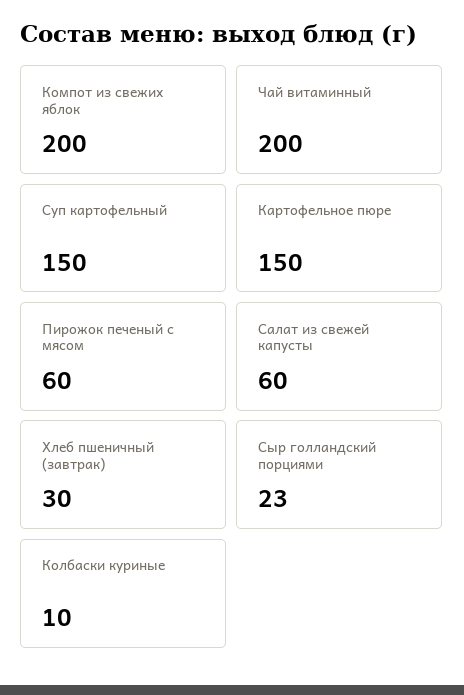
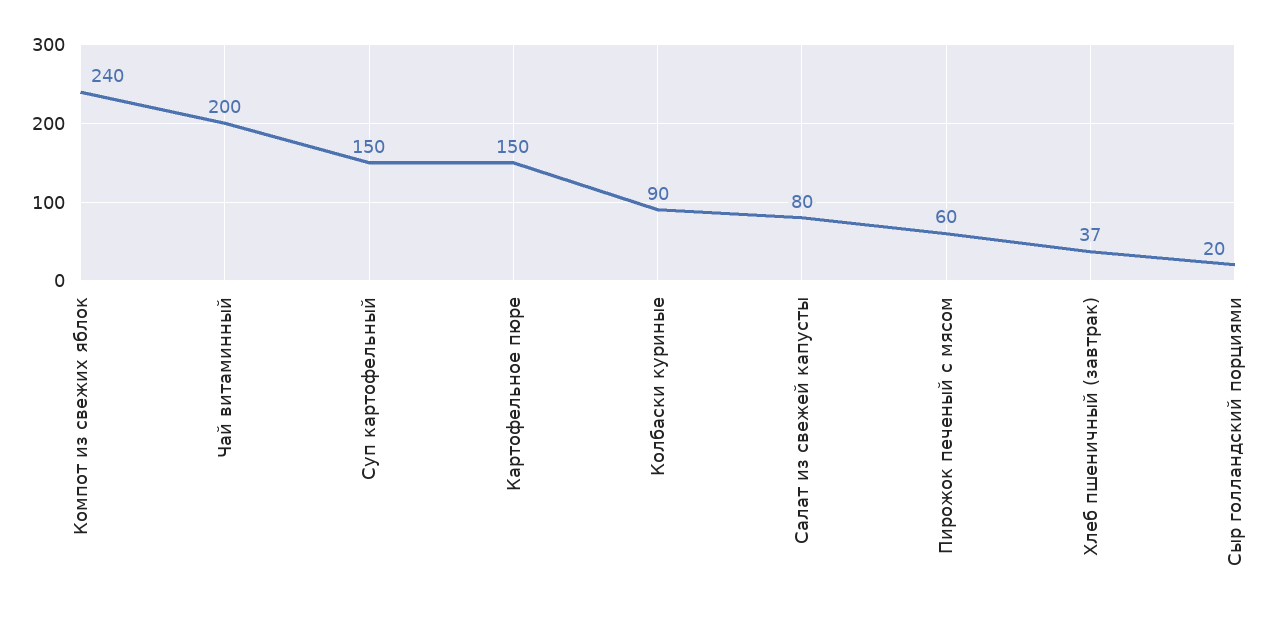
  {
-   "Компот из свежих яблок": 200,
+   "Компот из свежих яблок": 240,
    "Чай витаминный": 200,
    "Суп картофельный": 150,
    "Картофельное пюре": 150,
    "Пирожок печеный с мясом": 60,
-   "Салат из свежей капусты": 60,
+   "Салат из свежей капусты": 80,
-   "Хлеб пшеничный (завтрак)": 30,
+   "Хлеб пшеничный (завтрак)": 37,
-   "Сыр голландский порциями": 23,
+   "Сыр голландский порциями": 20,
-   "Колбаски куриные": 10
+   "Колбаски куриные": 90
  }

